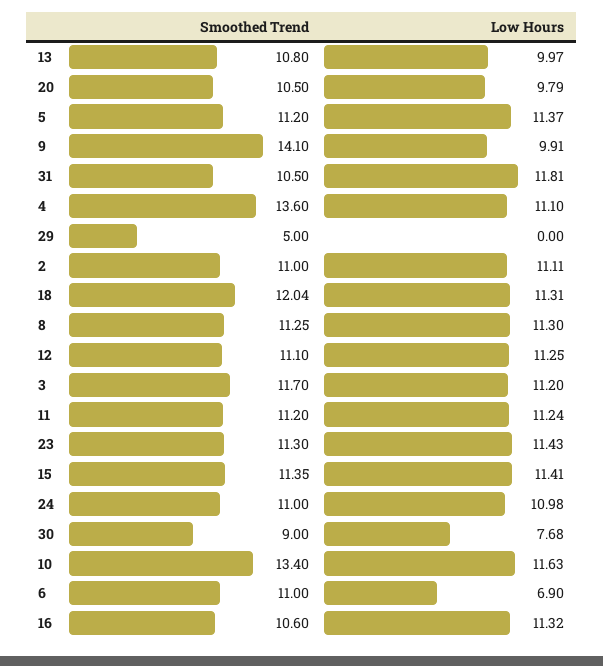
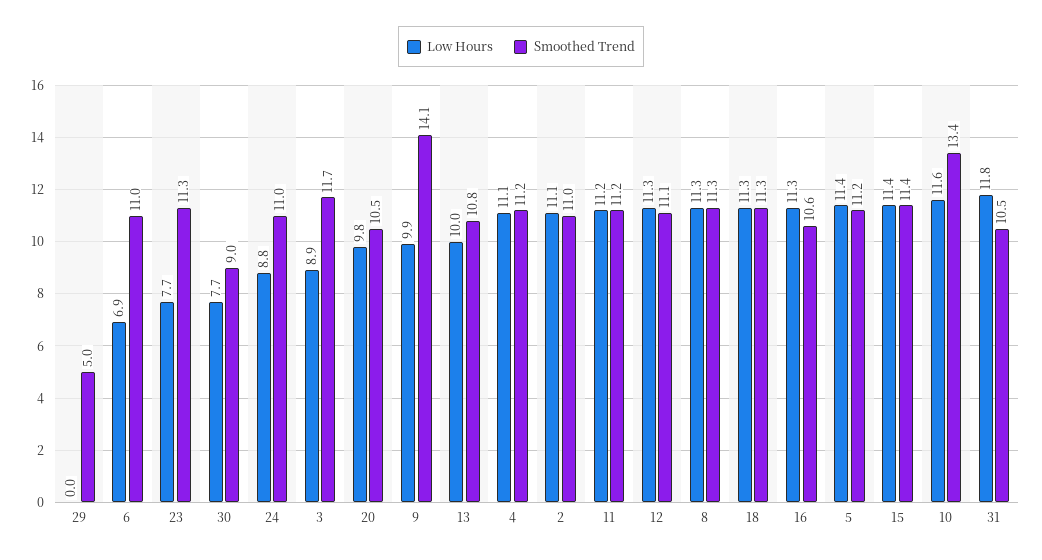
  {
    "Smoothed Trend": {
      "13": 10.8,
      "20": 10.5,
      "5": 11.2,
      "9": 14.1,
      "31": 10.5,
-     "4": 13.6,
+     "4": 11.2,
      "29": 5,
      "2": 11,
-     "18": 12.04,
+     "18": 11.3,
      "8": 11.25,
      "12": 11.1,
      "3": 11.7,
      "11": 11.2,
      "23": 11.3,
      "15": 11.35,
      "24": 11,
      "30": 9,
      "10": 13.4,
      "6": 11,
      "16": 10.6
    },
    "Low Hours": {
      "13": 9.97,
      "20": 9.79,
      "5": 11.37,
      "9": 9.91,
      "31": 11.81,
      "4": 11.1,
      "29": 0,
      "2": 11.11,
      "18": 11.31,
      "8": 11.3,
      "12": 11.25,
-     "3": 11.2,
+     "3": 8.9,
      "11": 11.24,
-     "23": 11.43,
+     "23": 7.7,
      "15": 11.41,
-     "24": 10.98,
+     "24": 8.8,
      "30": 7.68,
      "10": 11.63,
      "6": 6.9,
      "16": 11.32
    }
  }

